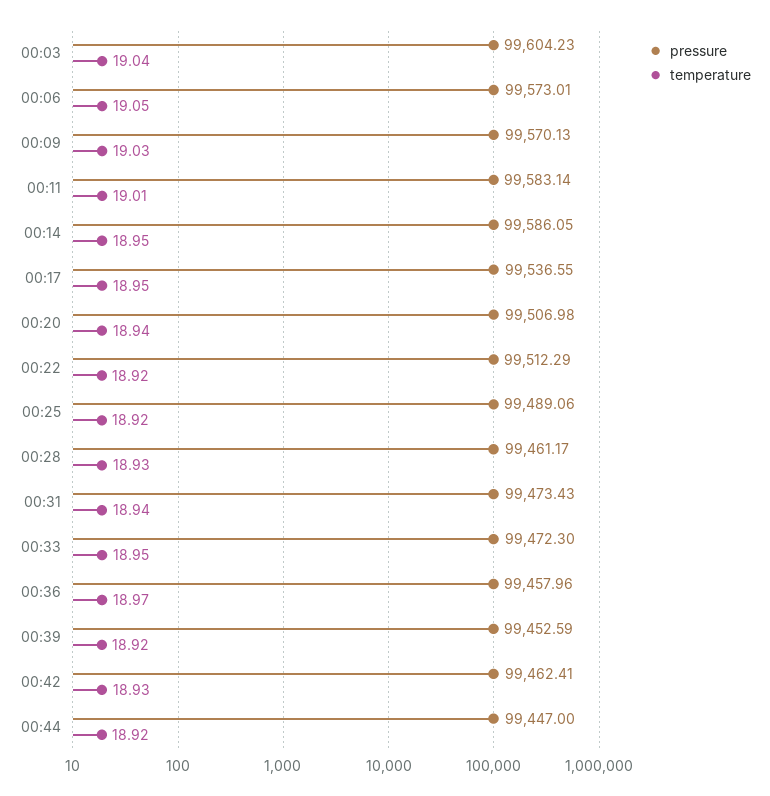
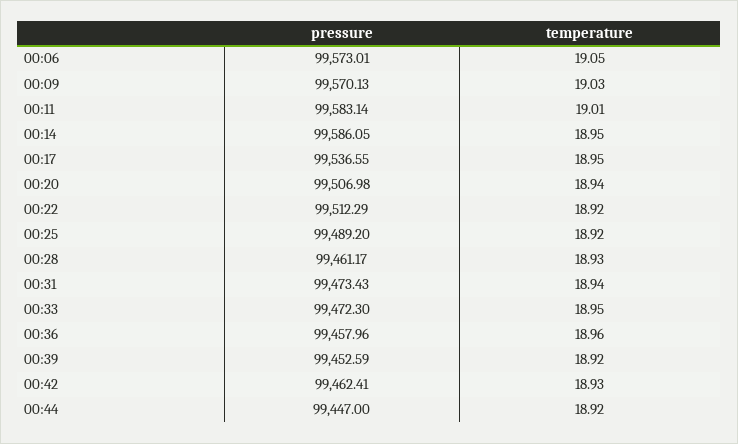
  {
    "pressure": {
-     "00:03": 99604.23,
      "00:06": 99573.01,
      "00:09": 99570.13,
      "00:11": 99583.14,
      "00:14": 99586.05,
      "00:17": 99536.55,
      "00:20": 99506.98,
      "00:22": 99512.29,
-     "00:25": 99489.06,
+     "00:25": 99489.2,
      "00:28": 99461.17,
      "00:31": 99473.43,
      "00:33": 99472.3,
      "00:36": 99457.96,
      "00:39": 99452.59,
      "00:42": 99462.41,
      "00:44": 99447
    },
    "temperature": {
-     "00:03": 19.04,
      "00:06": 19.05,
      "00:09": 19.03,
      "00:11": 19.01,
      "00:14": 18.95,
      "00:17": 18.95,
      "00:20": 18.94,
      "00:22": 18.92,
      "00:25": 18.92,
      "00:28": 18.93,
      "00:31": 18.94,
      "00:33": 18.95,
-     "00:36": 18.97,
+     "00:36": 18.96,
      "00:39": 18.92,
      "00:42": 18.93,
      "00:44": 18.92
    }
  }

